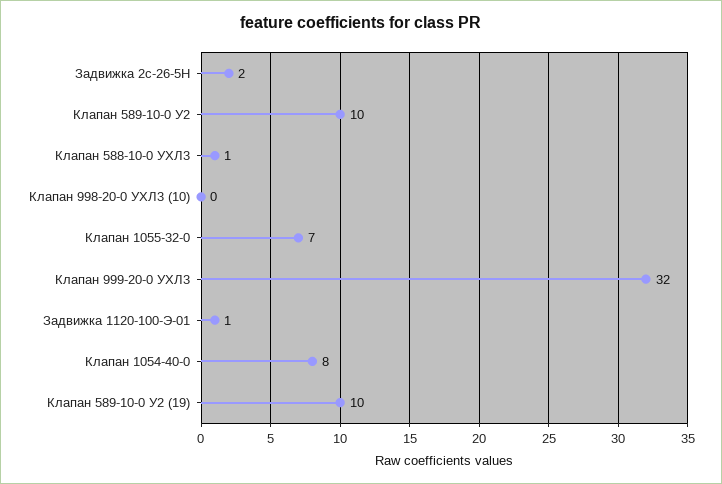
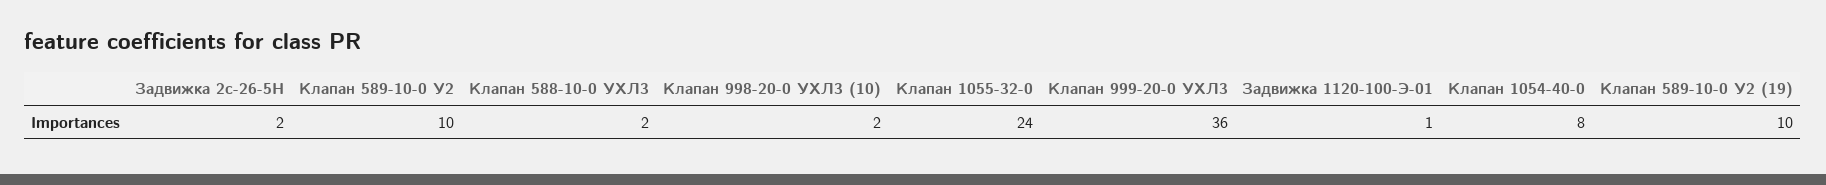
  {
    "Задвижка 2с-26-5Н": 2,
    "Клапан 589-10-0 У2": 10,
-   "Клапан 588-10-0 УХЛ3": 1,
+   "Клапан 588-10-0 УХЛ3": 2,
-   "Клапан 998-20-0 УХЛ3 (10)": 0,
+   "Клапан 998-20-0 УХЛ3 (10)": 2,
-   "Клапан 1055-32-0": 7,
+   "Клапан 1055-32-0": 24,
-   "Клапан 999-20-0 УХЛ3": 32,
+   "Клапан 999-20-0 УХЛ3": 36,
    "Задвижка 1120-100-Э-01": 1,
    "Клапан 1054-40-0": 8,
    "Клапан 589-10-0 У2 (19)": 10
  }

